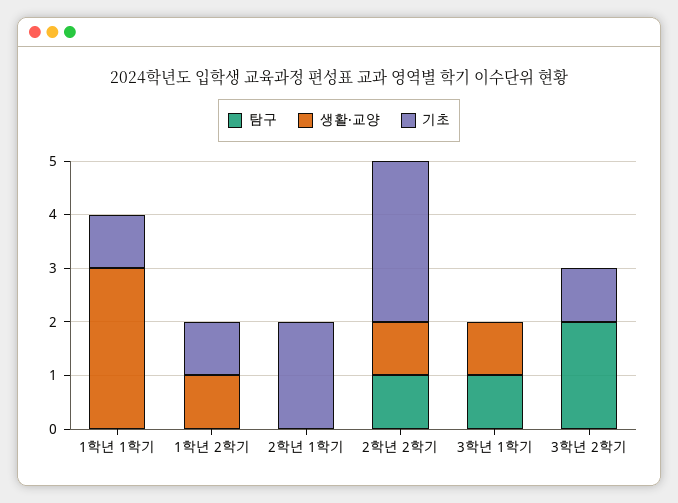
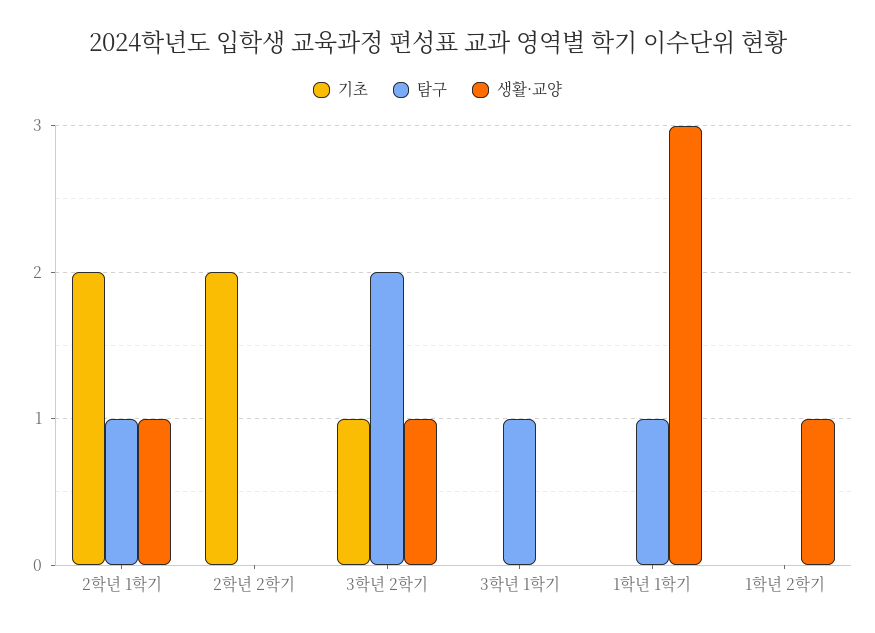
  {
    "탐구": {
-     "1학년 1학기": 0,
+     "1학년 1학기": 1,
      "1학년 2학기": 0,
-     "2학년 1학기": 0,
+     "2학년 1학기": 1,
-     "2학년 2학기": 1,
+     "2학년 2학기": 0,
      "3학년 1학기": 1,
      "3학년 2학기": 2
    },
    "생활·교양": {
      "1학년 1학기": 3,
      "1학년 2학기": 1,
-     "2학년 1학기": 0,
+     "2학년 1학기": 1,
-     "2학년 2학기": 1,
+     "2학년 2학기": 0,
-     "3학년 1학기": 1,
+     "3학년 1학기": 0,
-     "3학년 2학기": 0
+     "3학년 2학기": 1
    },
    "기초": {
-     "1학년 1학기": 1,
+     "1학년 1학기": 0,
-     "1학년 2학기": 1,
+     "1학년 2학기": 0,
      "2학년 1학기": 2,
-     "2학년 2학기": 3,
+     "2학년 2학기": 2,
      "3학년 1학기": 0,
      "3학년 2학기": 1
    }
  }

